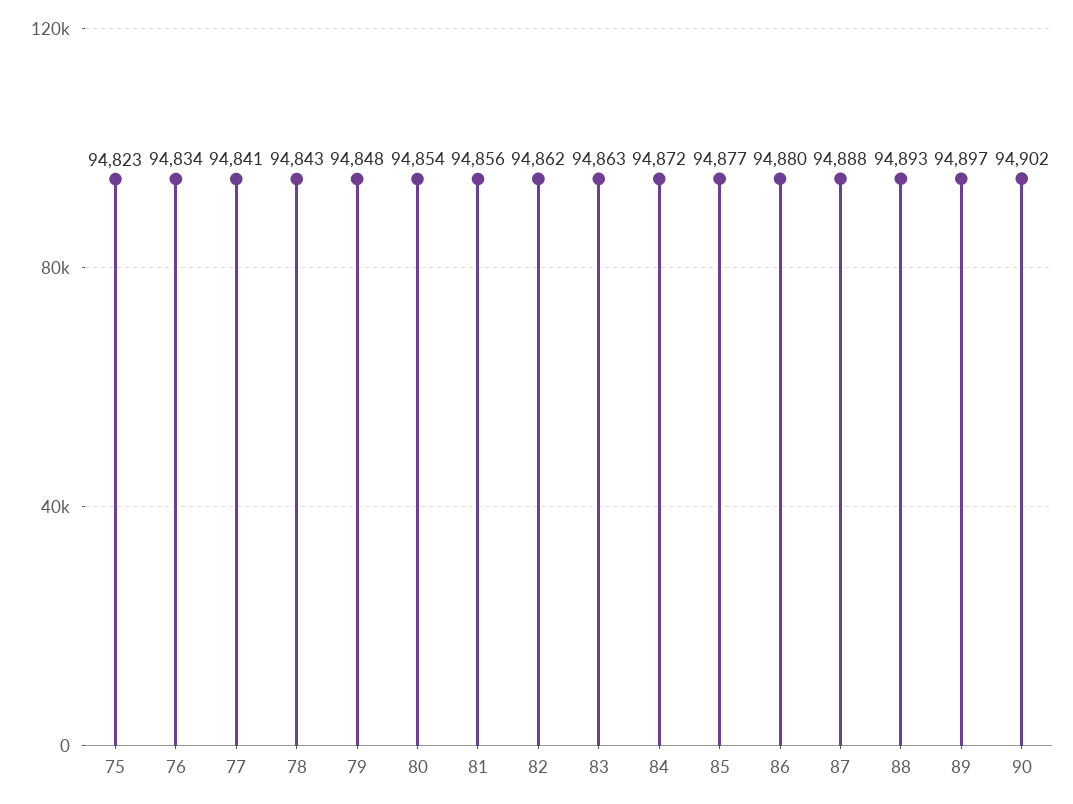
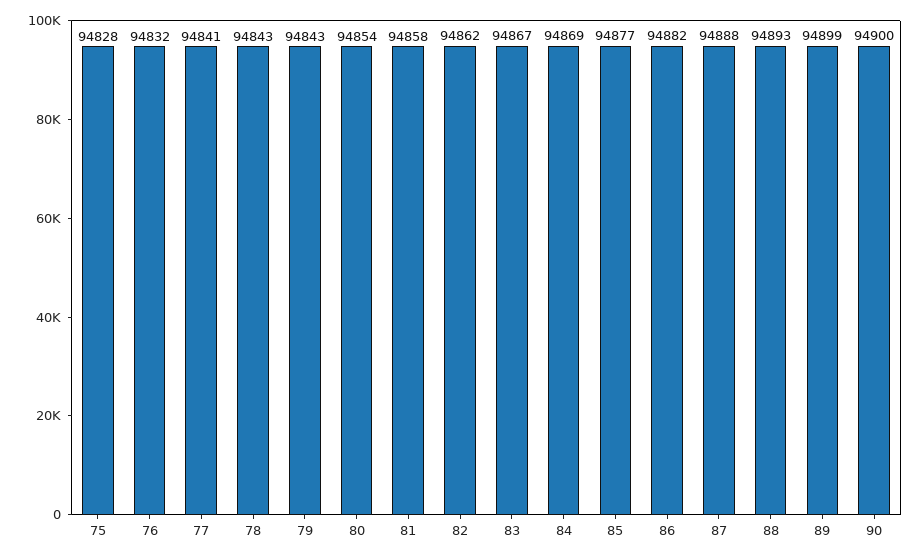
  {
-   "75": 94823,
+   "75": 94828,
-   "76": 94834,
+   "76": 94832,
    "77": 94841,
    "78": 94843,
-   "79": 94848,
+   "79": 94843,
    "80": 94854,
-   "81": 94856,
+   "81": 94858,
    "82": 94862,
-   "83": 94863,
+   "83": 94867,
-   "84": 94872,
+   "84": 94869,
    "85": 94877,
-   "86": 94880,
+   "86": 94882,
    "87": 94888,
    "88": 94893,
-   "89": 94897,
+   "89": 94899,
-   "90": 94902
+   "90": 94900
  }

